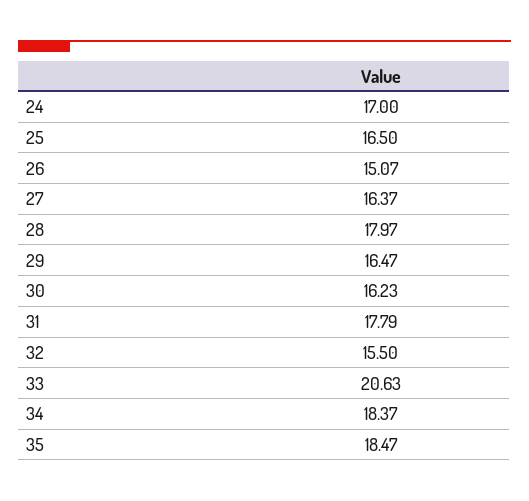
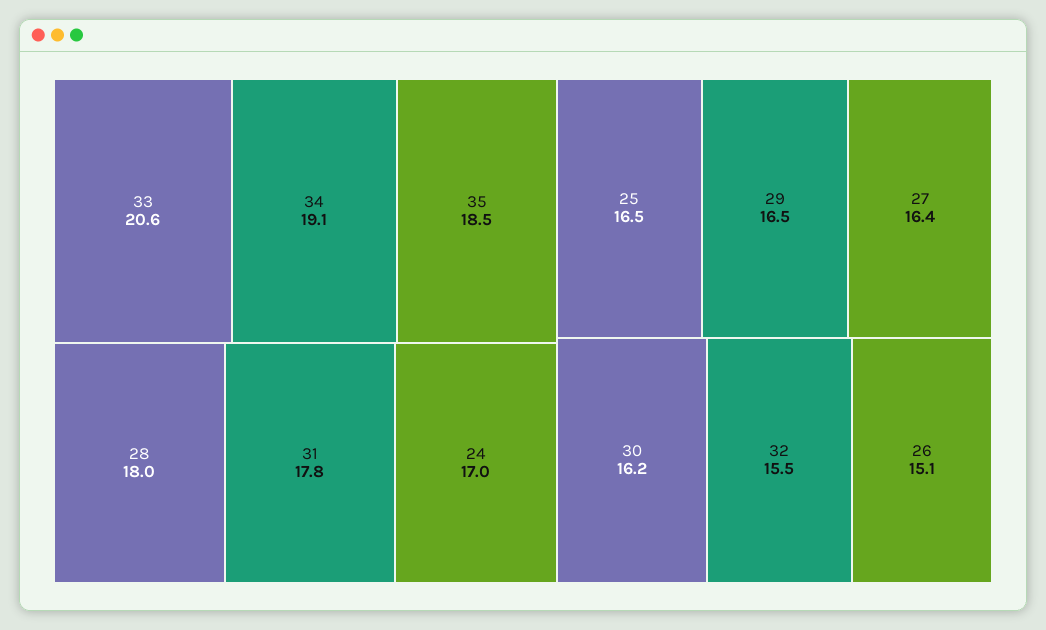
  {
    "24": 17,
    "25": 16.5,
    "26": 15.07,
    "27": 16.37,
    "28": 17.97,
    "29": 16.47,
    "30": 16.23,
    "31": 17.79,
    "32": 15.5,
    "33": 20.63,
-   "34": 18.37,
+   "34": 19.1,
    "35": 18.47
  }

